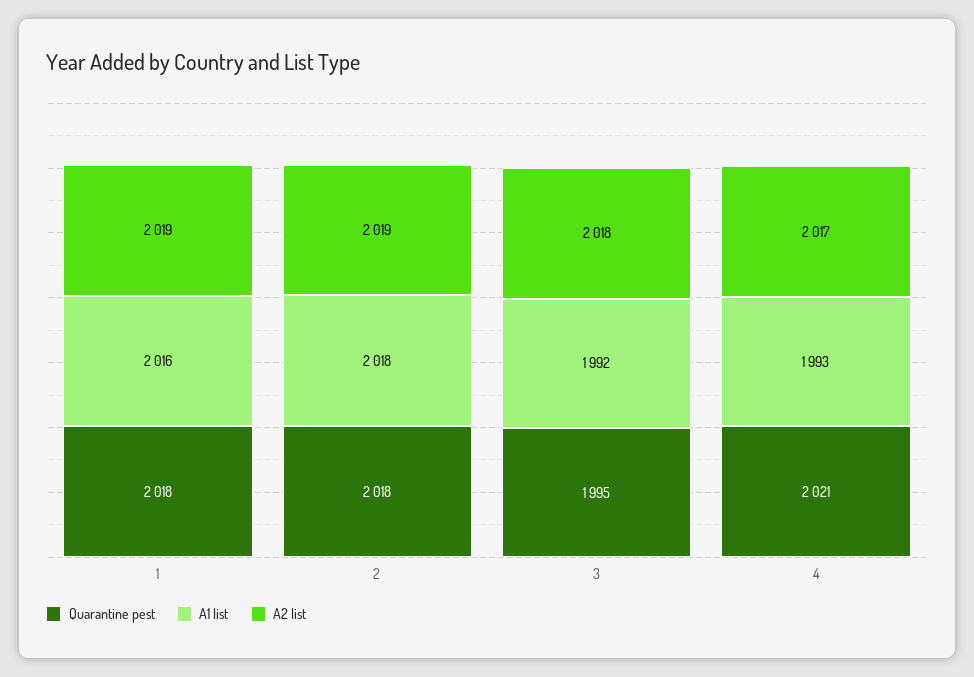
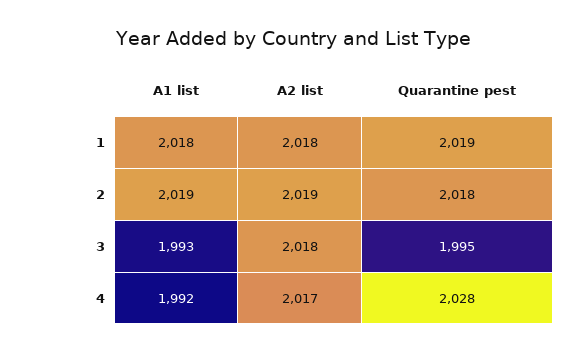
  {
    "Quarantine pest": {
-     "1": 2018,
+     "1": 2019,
      "2": 2018,
      "3": 1995,
-     "4": 2021
+     "4": 2028
    },
    "A1 list": {
-     "1": 2016,
+     "1": 2018,
-     "2": 2018,
+     "2": 2019,
-     "3": 1992,
+     "3": 1993,
-     "4": 1993
+     "4": 1992
    },
    "A2 list": {
-     "1": 2019,
+     "1": 2018,
      "2": 2019,
      "3": 2018,
      "4": 2017
    }
  }

